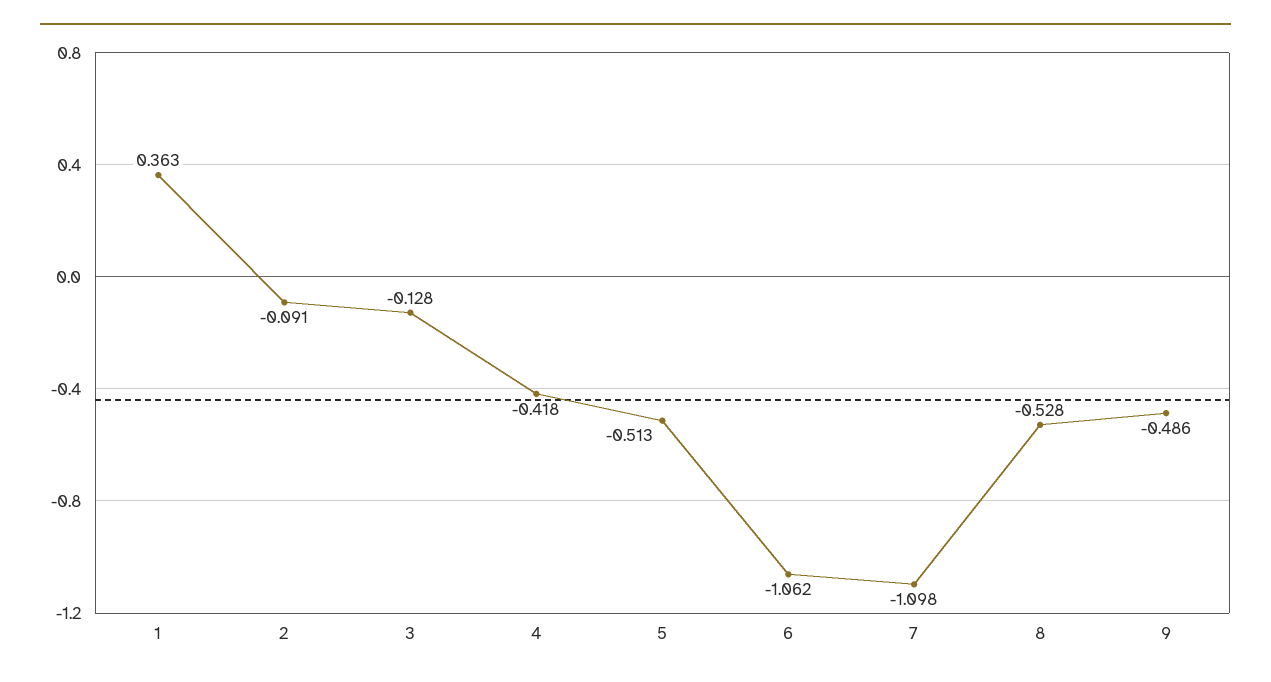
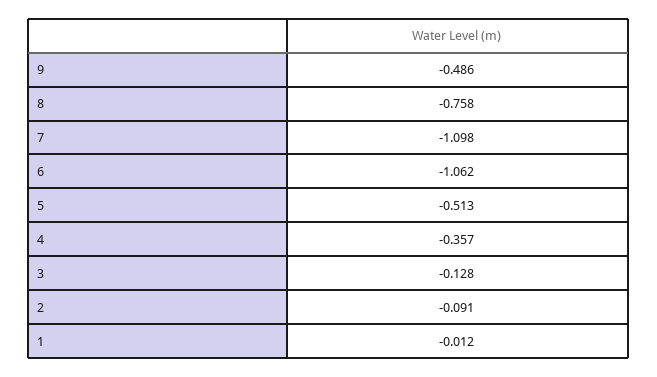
  {
-   "1": 0.363,
+   "1": -0.012,
    "2": -0.091,
    "3": -0.128,
-   "4": -0.418,
+   "4": -0.357,
    "5": -0.513,
    "6": -1.062,
    "7": -1.098,
-   "8": -0.528,
+   "8": -0.758,
    "9": -0.486
  }

